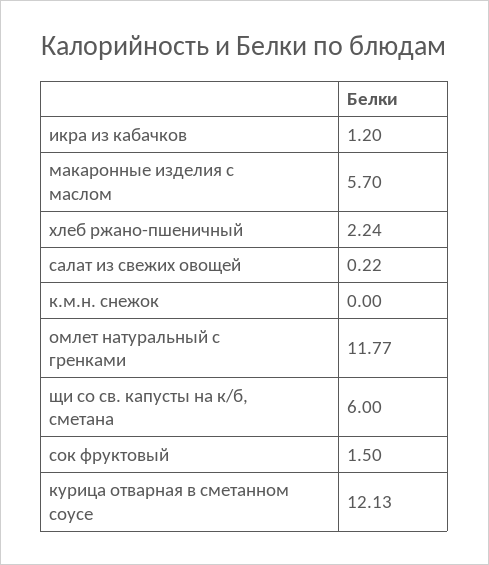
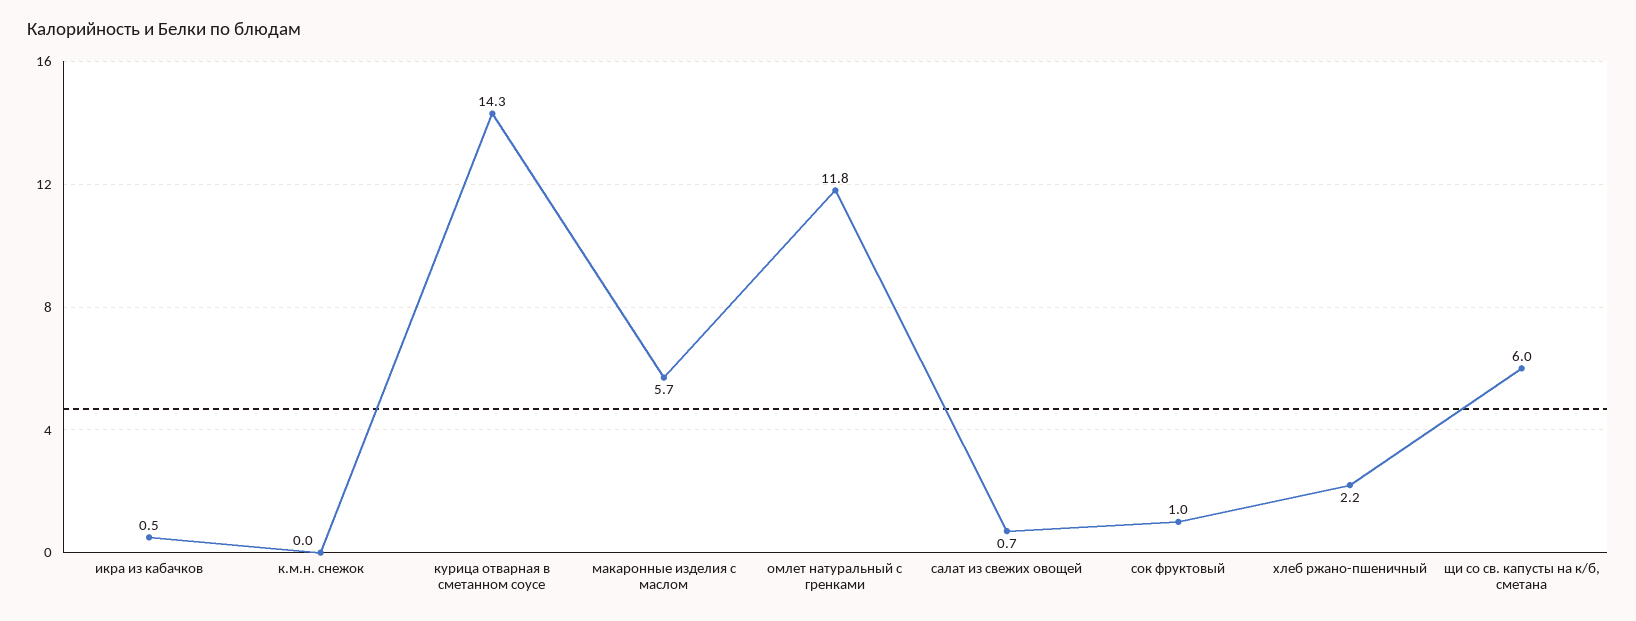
  {
-   "икра из кабачков": 1.2,
+   "икра из кабачков": 0.5,
    "макаронные изделия с маслом": 5.7,
    "хлеб ржано-пшеничный": 2.24,
-   "салат из свежих овощей": 0.22,
+   "салат из свежих овощей": 0.7,
    "к.м.н. снежок": 0,
    "омлет натуральный с гренками": 11.77,
    "щи со св. капусты на к/б, сметана": 6,
-   "сок фруктовый": 1.5,
+   "сок фруктовый": 1,
-   "курица отварная в сметанном соусе": 12.13
+   "курица отварная в сметанном соусе": 14.3
  }

